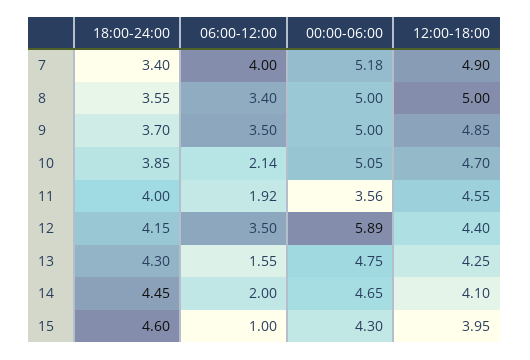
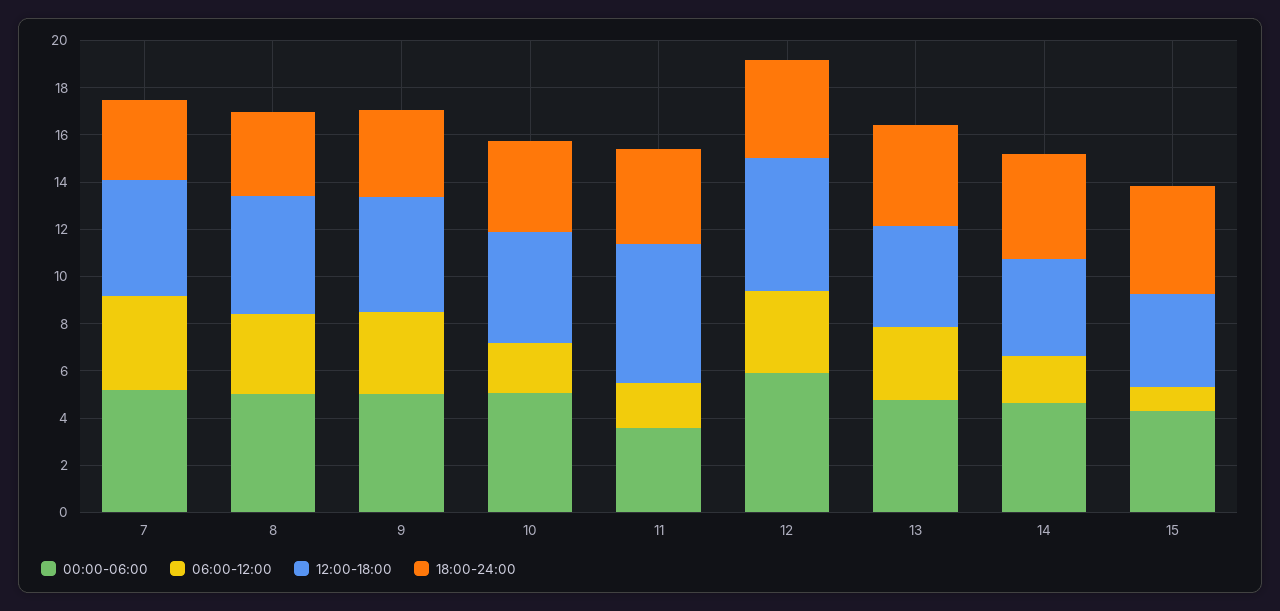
  {
    "18:00-24:00": {
      "7": 3.4,
      "8": 3.55,
      "9": 3.7,
      "10": 3.85,
      "11": 4,
      "12": 4.15,
      "13": 4.3,
      "14": 4.45,
      "15": 4.6
    },
    "06:00-12:00": {
      "7": 4,
      "8": 3.4,
      "9": 3.5,
      "10": 2.14,
      "11": 1.92,
      "12": 3.5,
-     "13": 1.55,
+     "13": 3,
      "14": 2,
      "15": 1
    },
    "00:00-06:00": {
      "7": 5.18,
      "8": 5,
      "9": 5,
      "10": 5.05,
      "11": 3.56,
      "12": 5.89,
      "13": 4.75,
      "14": 4.65,
      "15": 4.3
    },
    "12:00-18:00": {
      "7": 4.9,
      "8": 5,
      "9": 4.85,
      "10": 4.7,
-     "11": 4.55,
+     "11": 6,
-     "12": 4.4,
+     "12": 5.5,
      "13": 4.25,
      "14": 4.1,
      "15": 3.95
    }
  }

